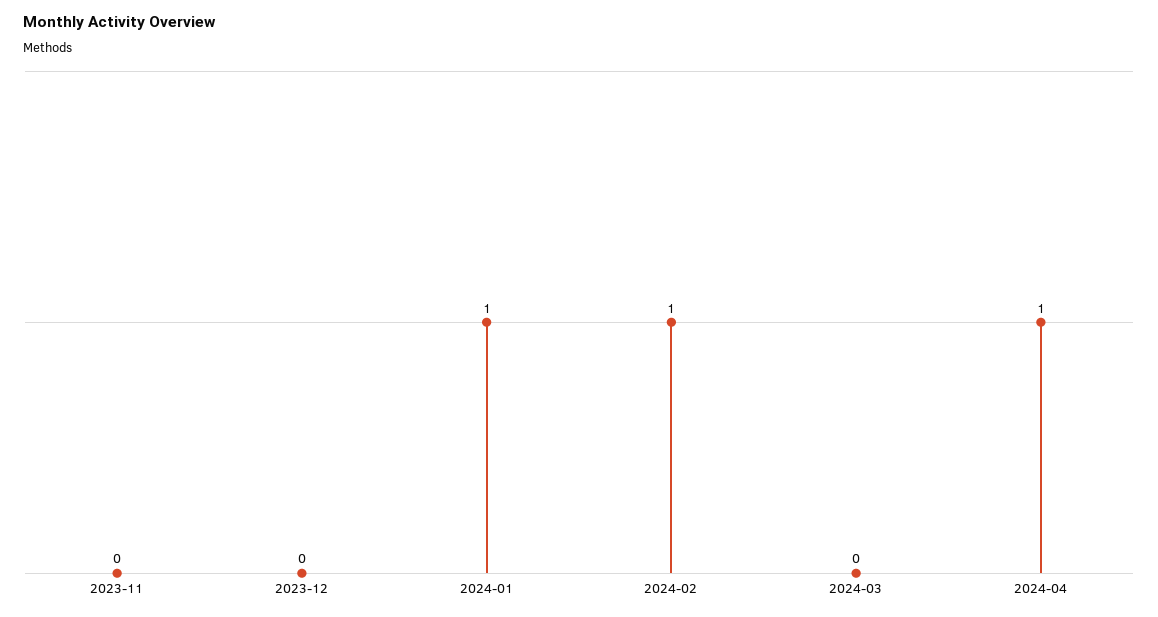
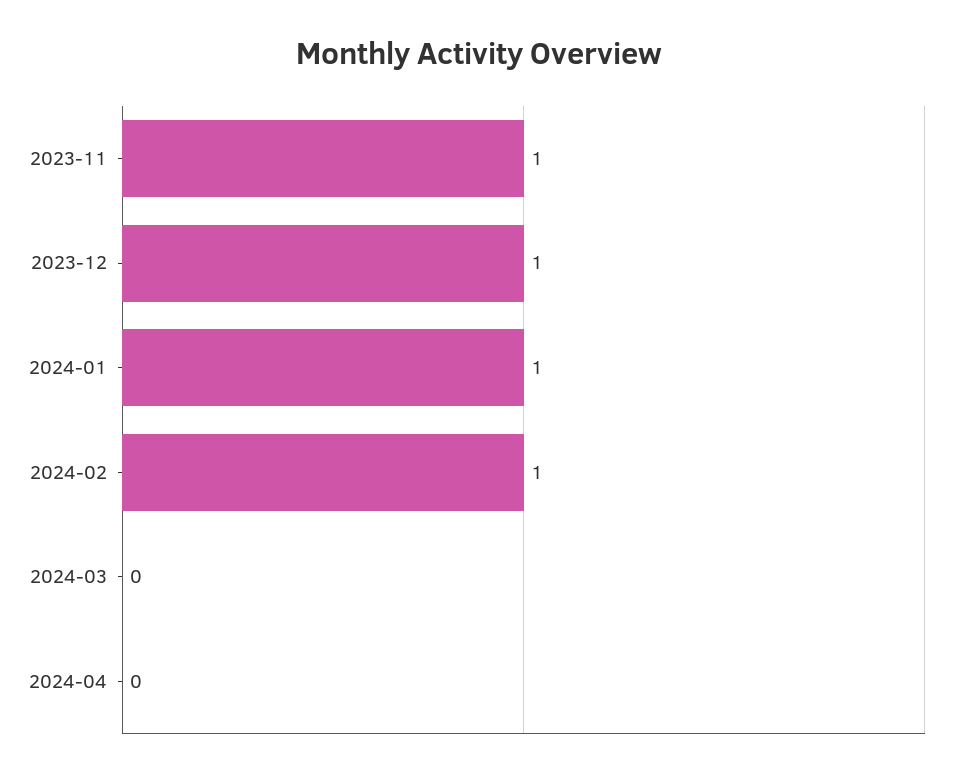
  {
-   "2023-11": 0,
+   "2023-11": 1,
-   "2023-12": 0,
+   "2023-12": 1,
    "2024-01": 1,
    "2024-02": 1,
    "2024-03": 0,
-   "2024-04": 1
+   "2024-04": 0
  }

